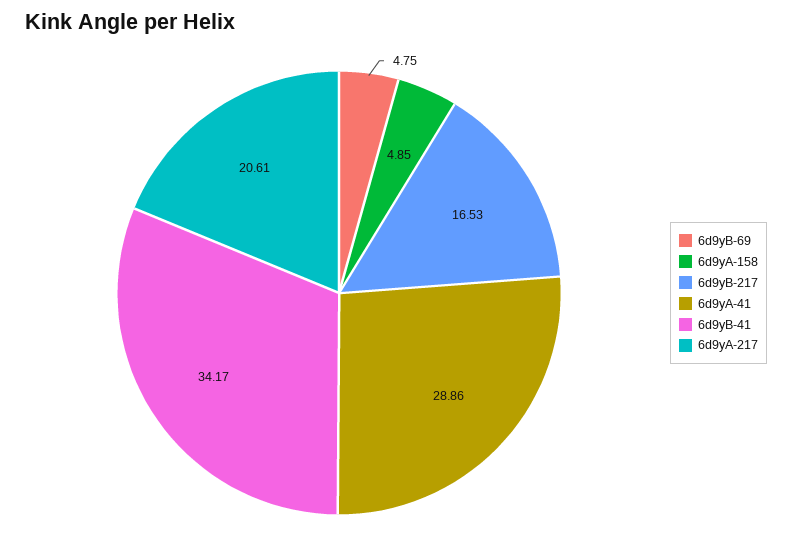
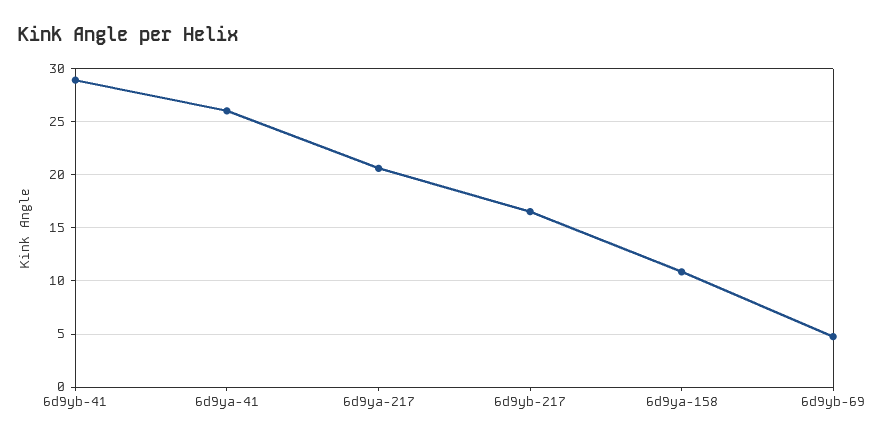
  {
    "6d9yB-69": 4.75,
-   "6d9yA-158": 4.85,
+   "6d9yA-158": 11,
    "6d9yB-217": 16.53,
-   "6d9yA-41": 28.86,
+   "6d9yA-41": 26,
-   "6d9yB-41": 34.17,
+   "6d9yB-41": 29,
    "6d9yA-217": 20.61
  }

